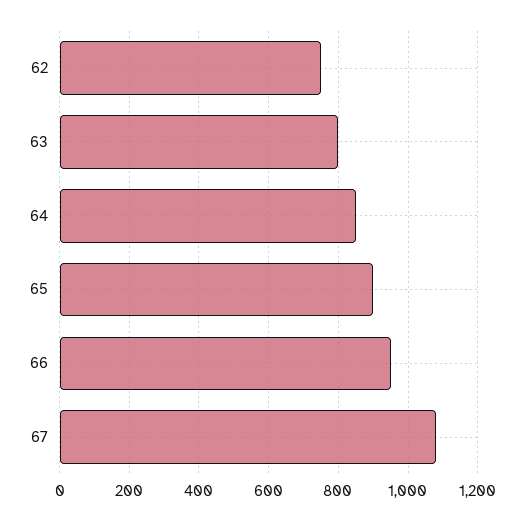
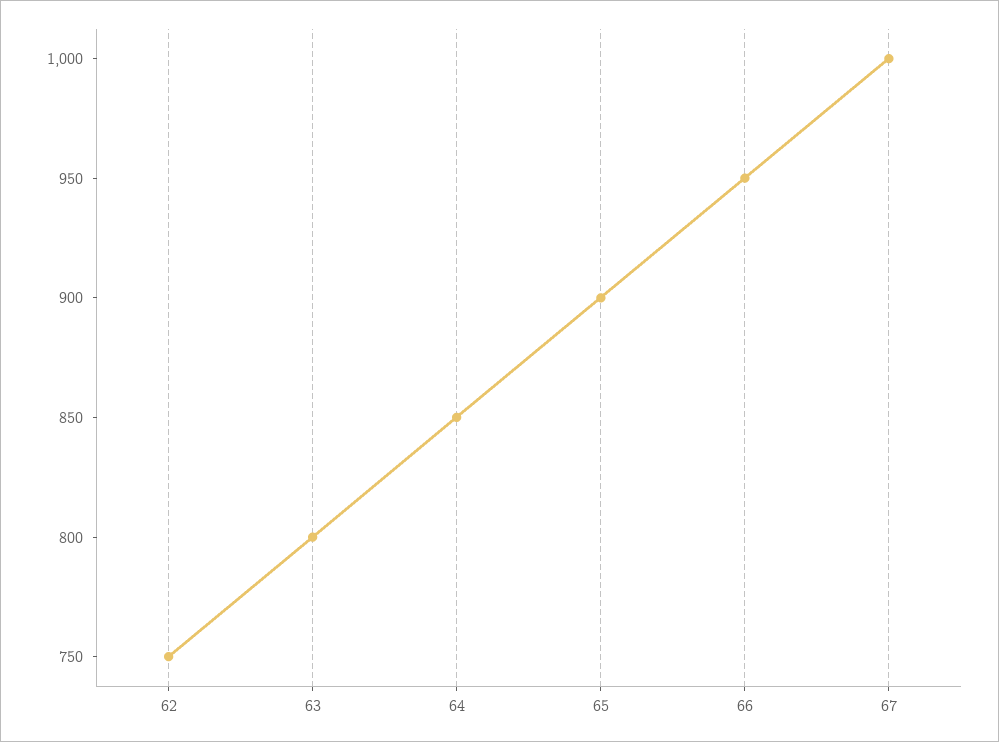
  {
    "62": 750,
    "63": 800,
    "64": 850,
    "65": 900,
    "66": 950,
-   "67": 1080
+   "67": 1000
  }

